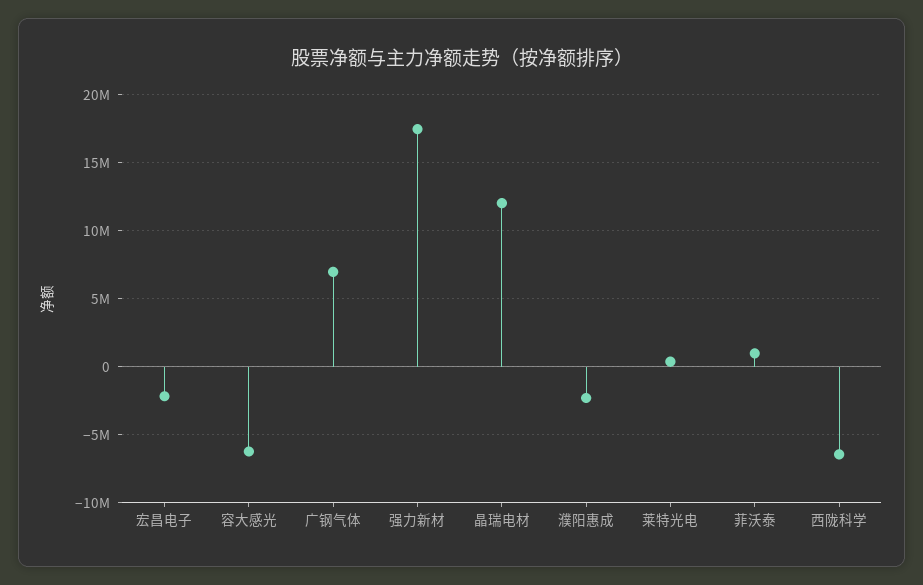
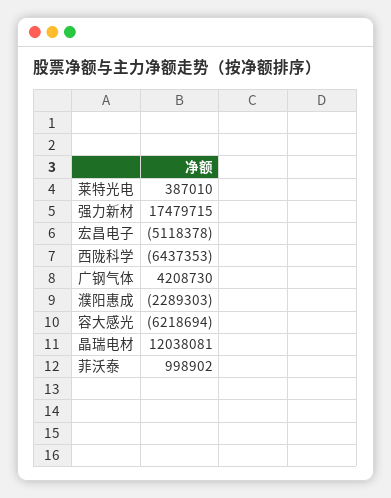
  {
-   "宏昌电子": -2000000,
+   "宏昌电子": -5118378,
    "容大感光": -6218694,
-   "广钢气体": 7000000,
+   "广钢气体": 4208730,
    "强力新材": 17479715,
    "晶瑞电材": 12038081,
    "濮阳惠成": -2289303,
    "莱特光电": 387010,
    "菲沃泰": 998902,
    "西陇科学": -6437353
  }

